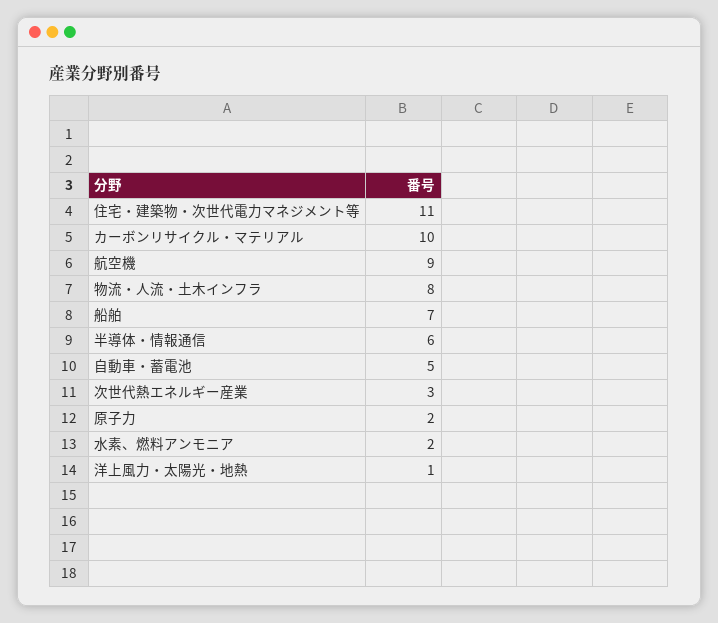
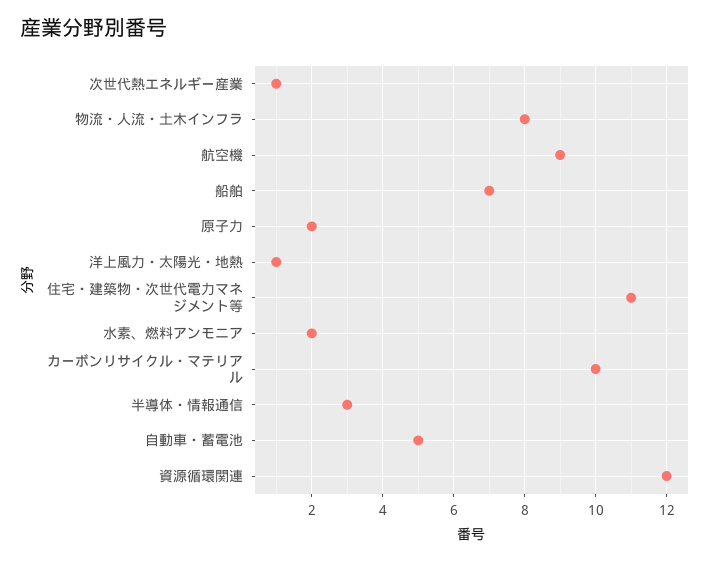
  {
    "住宅・建築物・次世代電力マネジメント等": 11,
    "カーボンリサイクル・マテリアル": 10,
    "航空機": 9,
    "物流・人流・土木インフラ": 8,
    "船舶": 7,
-   "半導体・情報通信": 6,
+   "半導体・情報通信": 3,
    "自動車・蓄電池": 5,
-   "次世代熱エネルギー産業": 3,
+   "次世代熱エネルギー産業": 1,
    "原子力": 2,
    "水素、燃料アンモニア": 2,
-   "洋上風力・太陽光・地熱": 1
+   "洋上風力・太陽光・地熱": 1,
+   "資源循環関連": 12
  }

